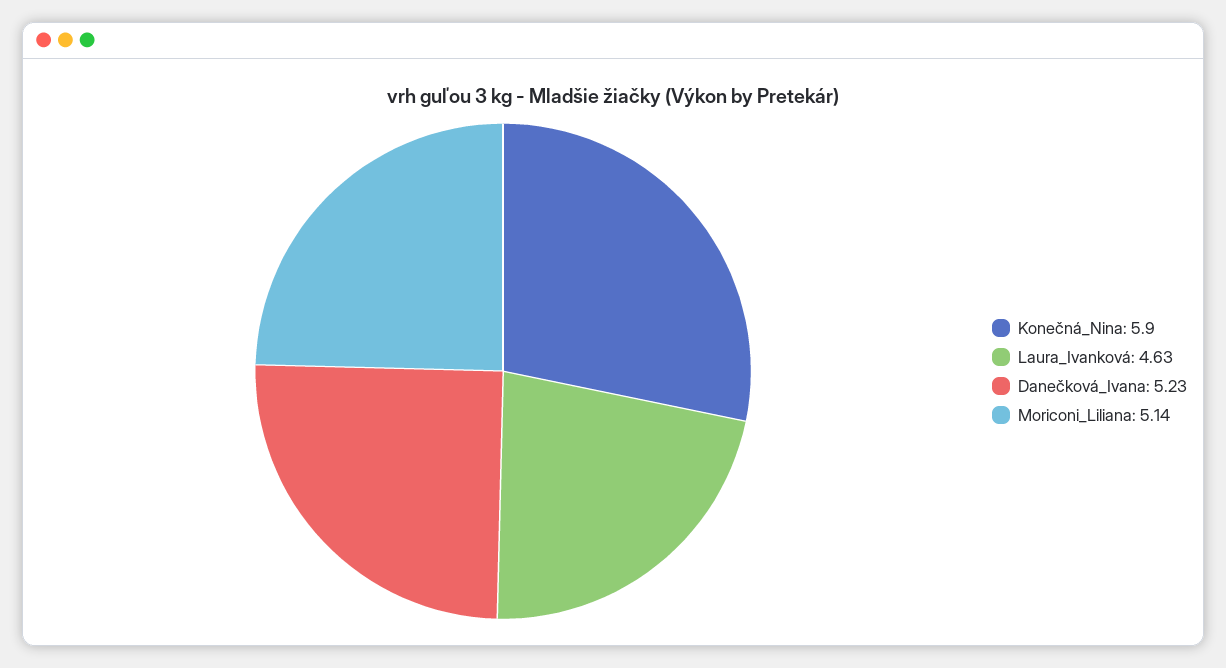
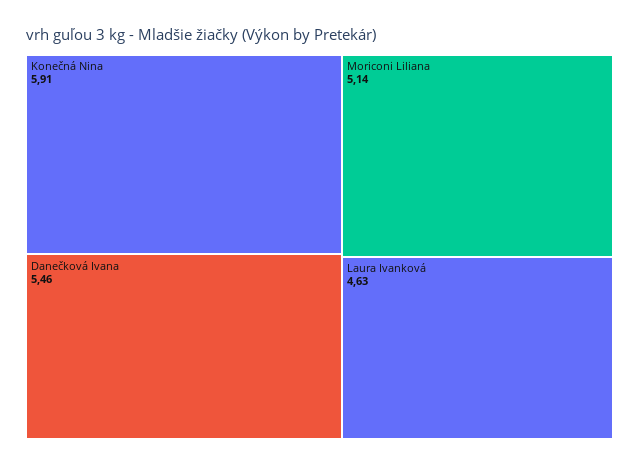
  {
-   "Konečná_Nina": 5.9,
+   "Konečná_Nina": 5.91,
    "Laura_Ivanková": 4.63,
-   "Danečková_Ivana": 5.23,
+   "Danečková_Ivana": 5.46,
    "Moriconi_Liliana": 5.14
  }

